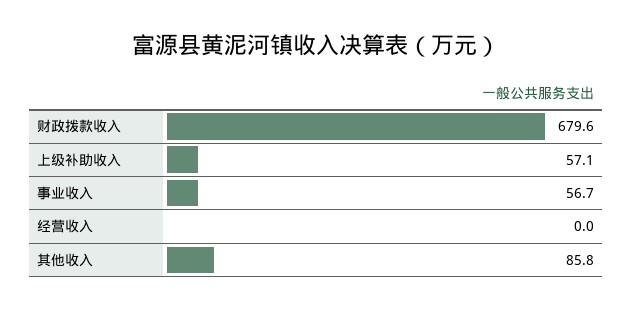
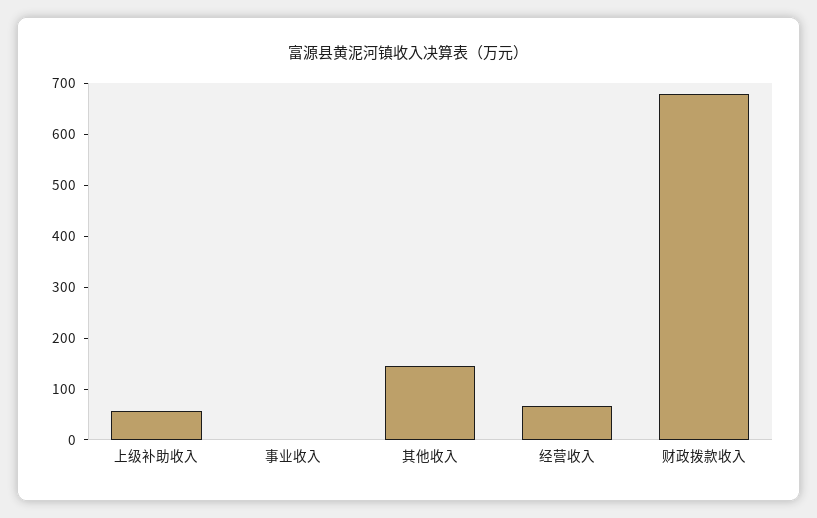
  {
    "财政拨款收入": 679.6,
    "上级补助收入": 57.1,
-   "事业收入": 56.7,
+   "事业收入": 0,
-   "经营收入": 0,
+   "经营收入": 60,
-   "其他收入": 85.8
+   "其他收入": 140
  }

